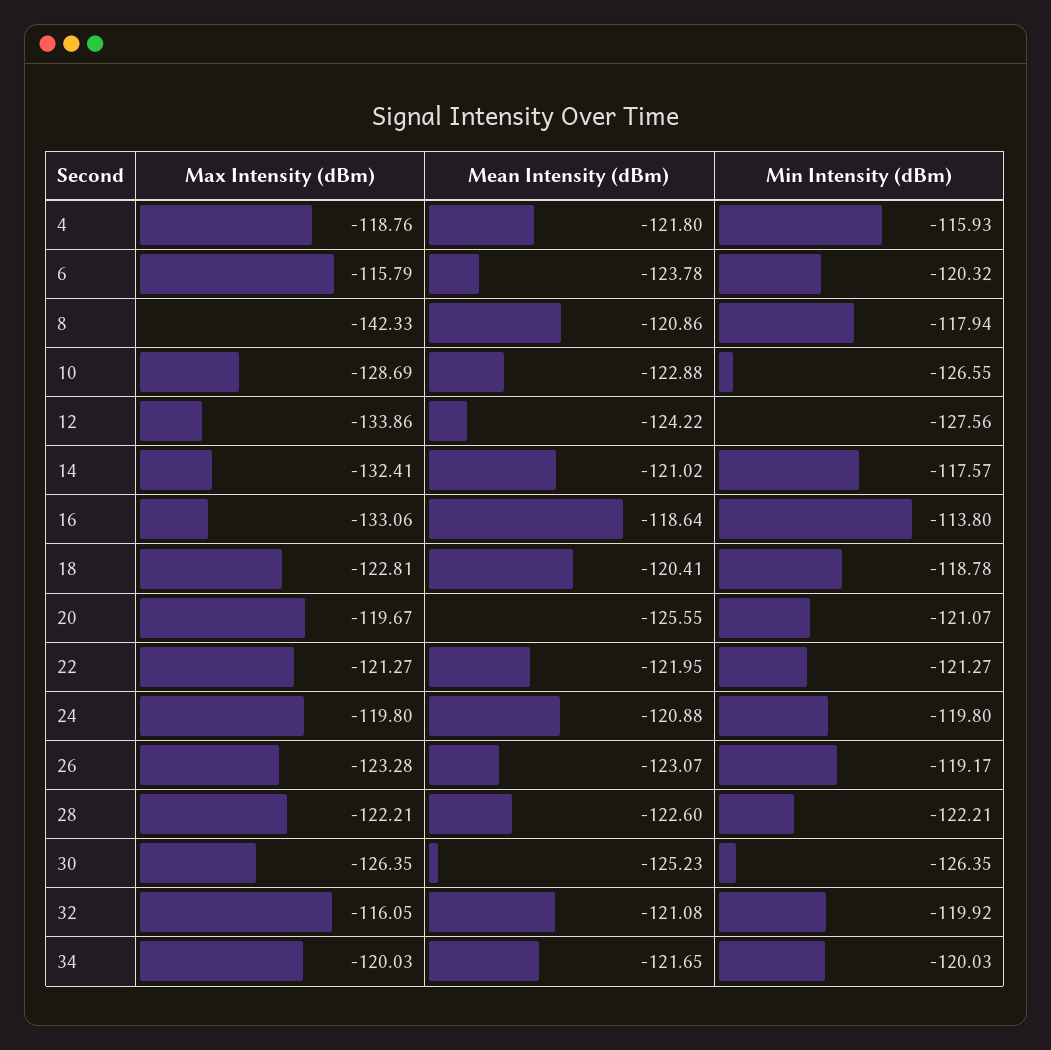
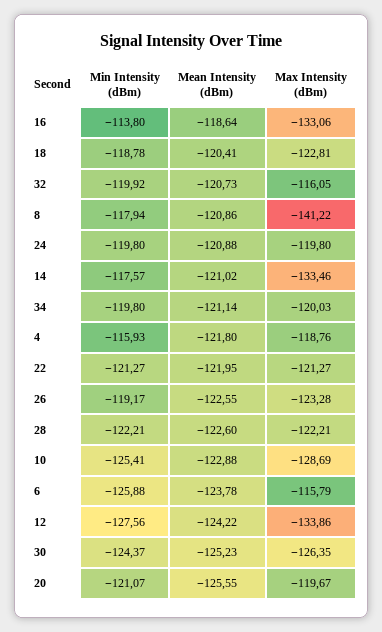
  {
    "Max Intensity (dBm)": {
      "4": -118.76,
      "6": -115.79,
-     "8": -142.33,
+     "8": -141.22,
      "10": -128.69,
      "12": -133.86,
-     "14": -132.41,
+     "14": -133.46,
      "16": -133.06,
      "18": -122.81,
      "20": -119.67,
      "22": -121.27,
      "24": -119.8,
      "26": -123.28,
      "28": -122.21,
      "30": -126.35,
      "32": -116.05,
      "34": -120.03
    },
    "Mean Intensity (dBm)": {
      "4": -121.8,
      "6": -123.78,
      "8": -120.86,
      "10": -122.88,
      "12": -124.22,
      "14": -121.02,
      "16": -118.64,
      "18": -120.41,
      "20": -125.55,
      "22": -121.95,
      "24": -120.88,
-     "26": -123.07,
+     "26": -122.55,
      "28": -122.6,
      "30": -125.23,
-     "32": -121.08,
+     "32": -120.73,
-     "34": -121.65
+     "34": -121.14
    },
    "Min Intensity (dBm)": {
      "4": -115.93,
-     "6": -120.32,
+     "6": -125.88,
      "8": -117.94,
-     "10": -126.55,
+     "10": -125.41,
      "12": -127.56,
      "14": -117.57,
      "16": -113.8,
      "18": -118.78,
      "20": -121.07,
      "22": -121.27,
      "24": -119.8,
      "26": -119.17,
      "28": -122.21,
-     "30": -126.35,
+     "30": -124.37,
      "32": -119.92,
-     "34": -120.03
+     "34": -119.8
    }
  }

